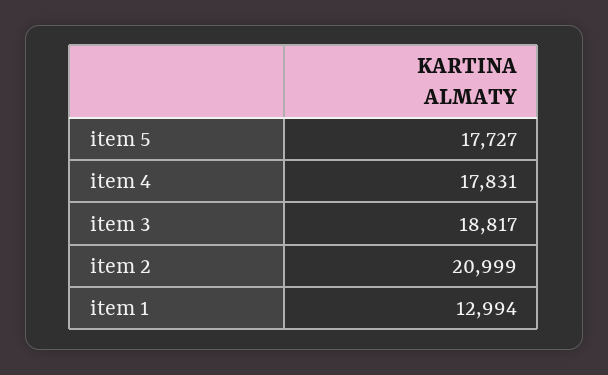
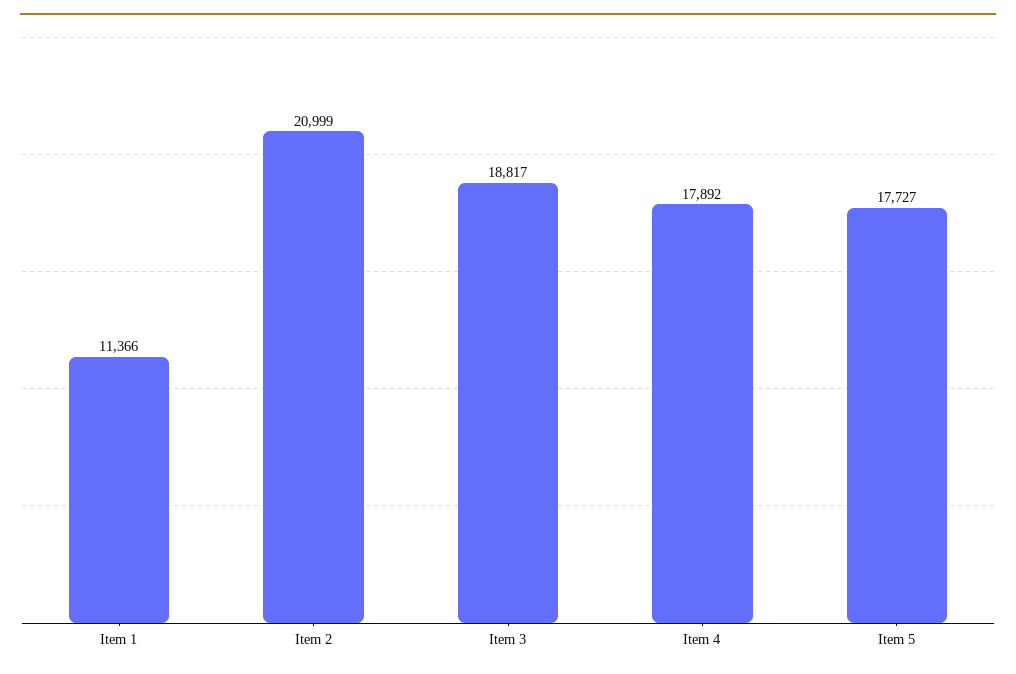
  {
    "item 5": 17727,
-   "item 4": 17831,
+   "item 4": 17892,
    "item 3": 18817,
    "item 2": 20999,
-   "item 1": 12994
+   "item 1": 11366
  }

